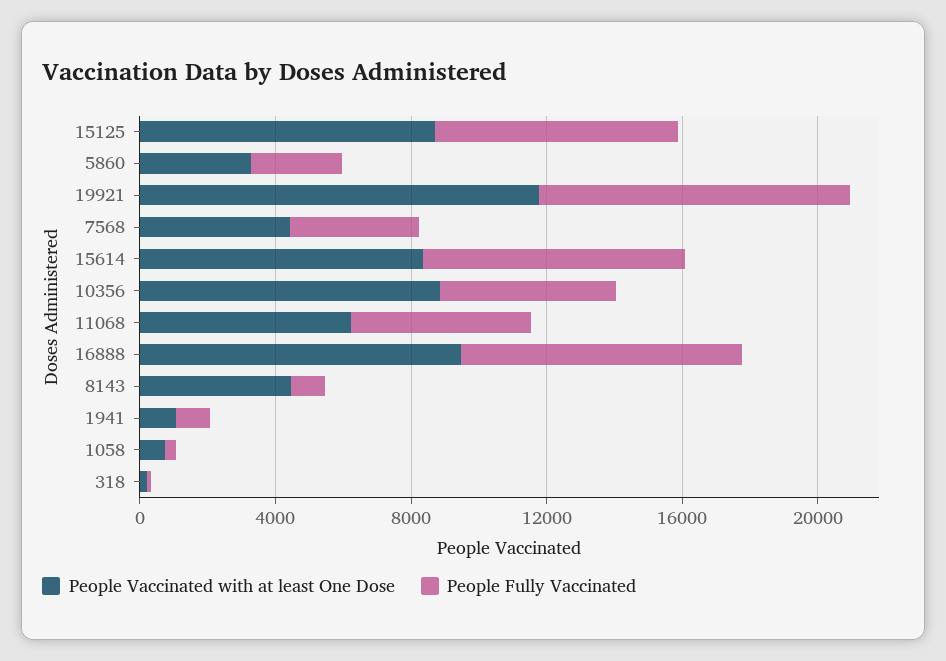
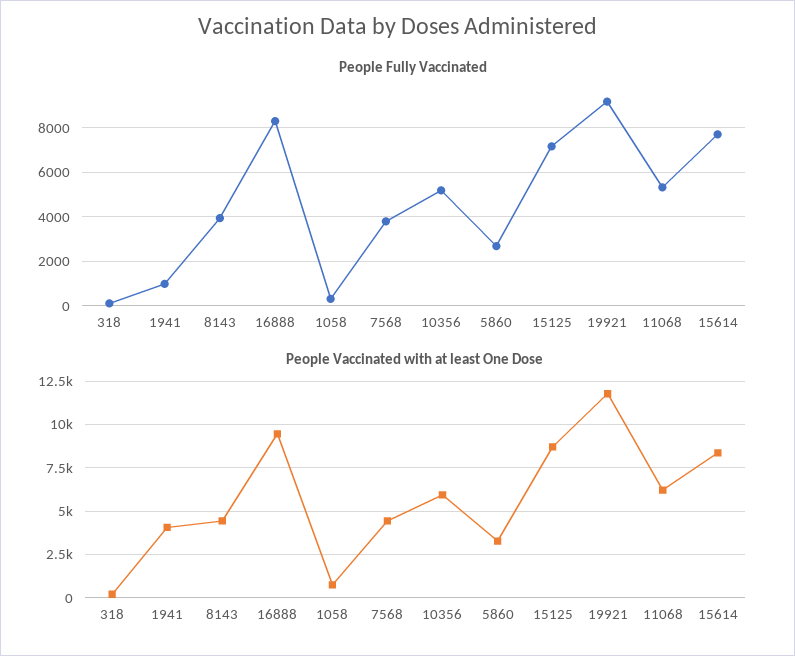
  {
    "People Vaccinated with at least One Dose": {
      "15125": 8500,
      "5860": 3500,
      "19921": 12000,
      "7568": 4500,
      "15614": 8500,
-     "10356": 9000,
+     "10356": 6000,
      "11068": 6000,
      "16888": 9500,
      "8143": 4500,
-     "1941": 1000,
+     "1941": 4000,
      "1058": 500,
      "318": 0
    },
    "People Fully Vaccinated": {
      "15125": 7000,
      "5860": 2500,
      "19921": 9000,
      "7568": 4000,
      "15614": 7500,
      "10356": 5000,
      "11068": 5500,
      "16888": 8500,
-     "8143": 1000,
+     "8143": 4000,
      "1941": 1000,
      "1058": 500,
      "318": 0
    }
  }

